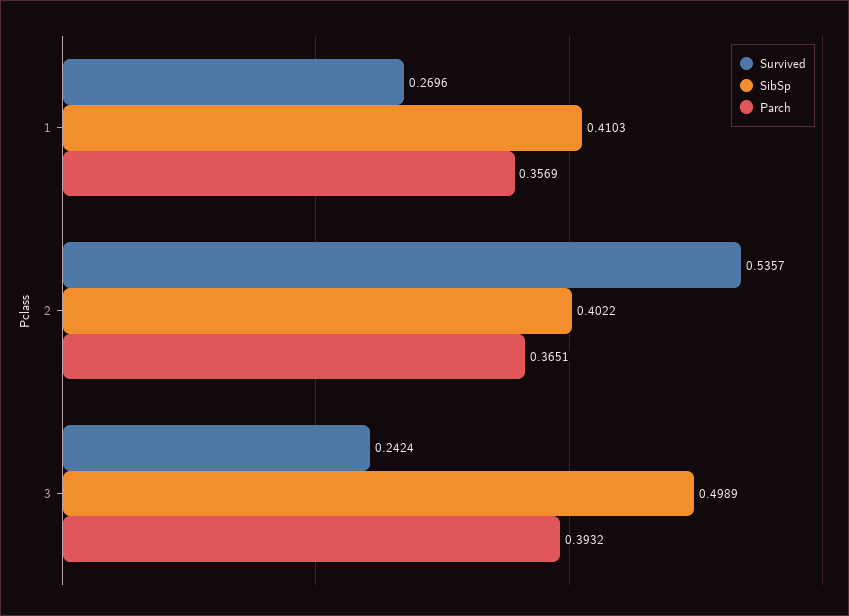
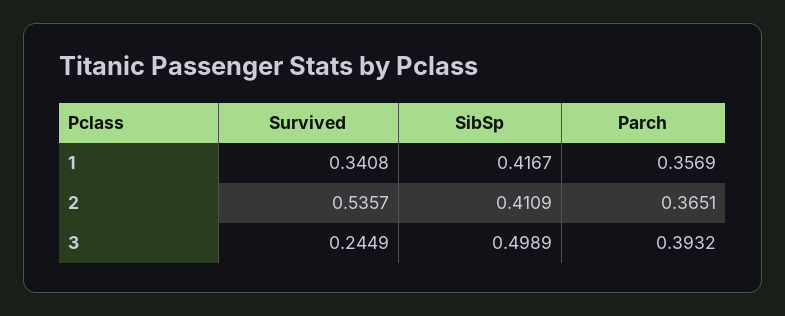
  {
    "Survived": {
-     "1": 0.2696,
+     "1": 0.3408,
      "2": 0.5357,
-     "3": 0.2424
+     "3": 0.2449
    },
    "SibSp": {
-     "1": 0.4103,
+     "1": 0.4167,
-     "2": 0.4022,
+     "2": 0.4109,
      "3": 0.4989
    },
    "Parch": {
      "1": 0.3569,
      "2": 0.3651,
      "3": 0.3932
    }
  }

